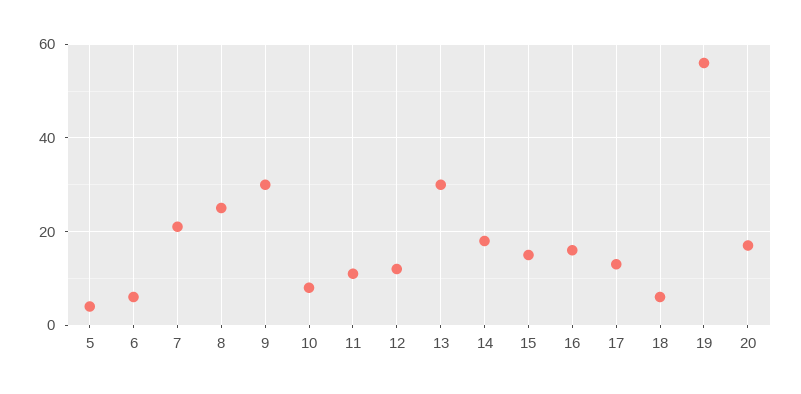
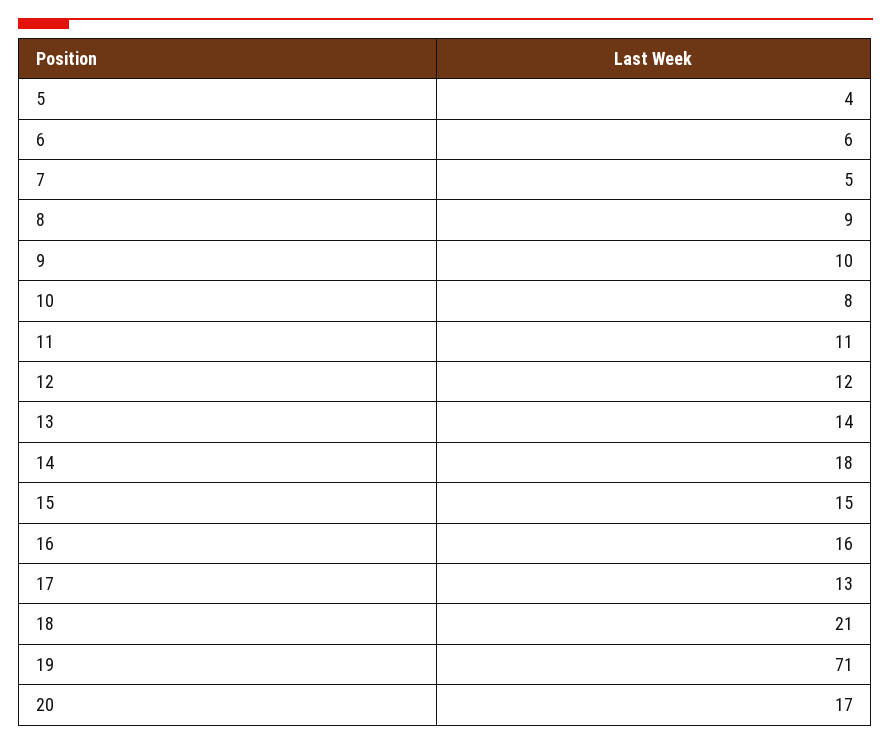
  {
    "5": 4,
    "6": 6,
-   "7": 20,
+   "7": 5,
-   "8": 25,
+   "8": 9,
-   "9": 30,
+   "9": 10,
    "10": 8,
    "11": 11,
    "12": 12,
-   "13": 30,
+   "13": 14,
    "14": 18,
    "15": 15,
    "16": 16,
    "17": 13,
-   "18": 5,
+   "18": 21,
-   "19": 55,
+   "19": 71,
    "20": 17
  }

